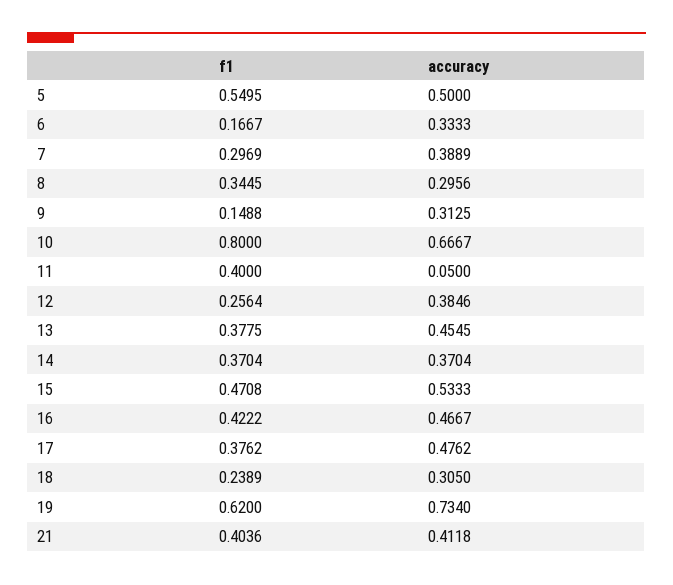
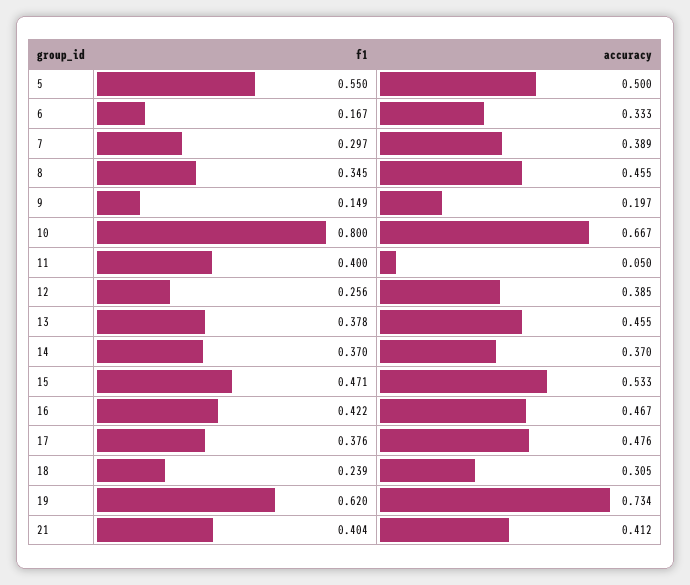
  {
    "f1": {
      "5": 0.5495,
      "6": 0.1667,
      "7": 0.2969,
      "8": 0.3445,
      "9": 0.1488,
      "10": 0.8,
      "11": 0.4,
      "12": 0.2564,
      "13": 0.3775,
      "14": 0.3704,
      "15": 0.4708,
      "16": 0.4222,
      "17": 0.3762,
      "18": 0.2389,
      "19": 0.62,
      "21": 0.4036
    },
    "accuracy": {
      "5": 0.5,
      "6": 0.3333,
      "7": 0.3889,
-     "8": 0.2956,
+     "8": 0.455,
-     "9": 0.3125,
+     "9": 0.197,
      "10": 0.6667,
      "11": 0.05,
      "12": 0.3846,
      "13": 0.4545,
      "14": 0.3704,
      "15": 0.5333,
      "16": 0.4667,
      "17": 0.4762,
      "18": 0.305,
      "19": 0.734,
      "21": 0.4118
    }
  }

